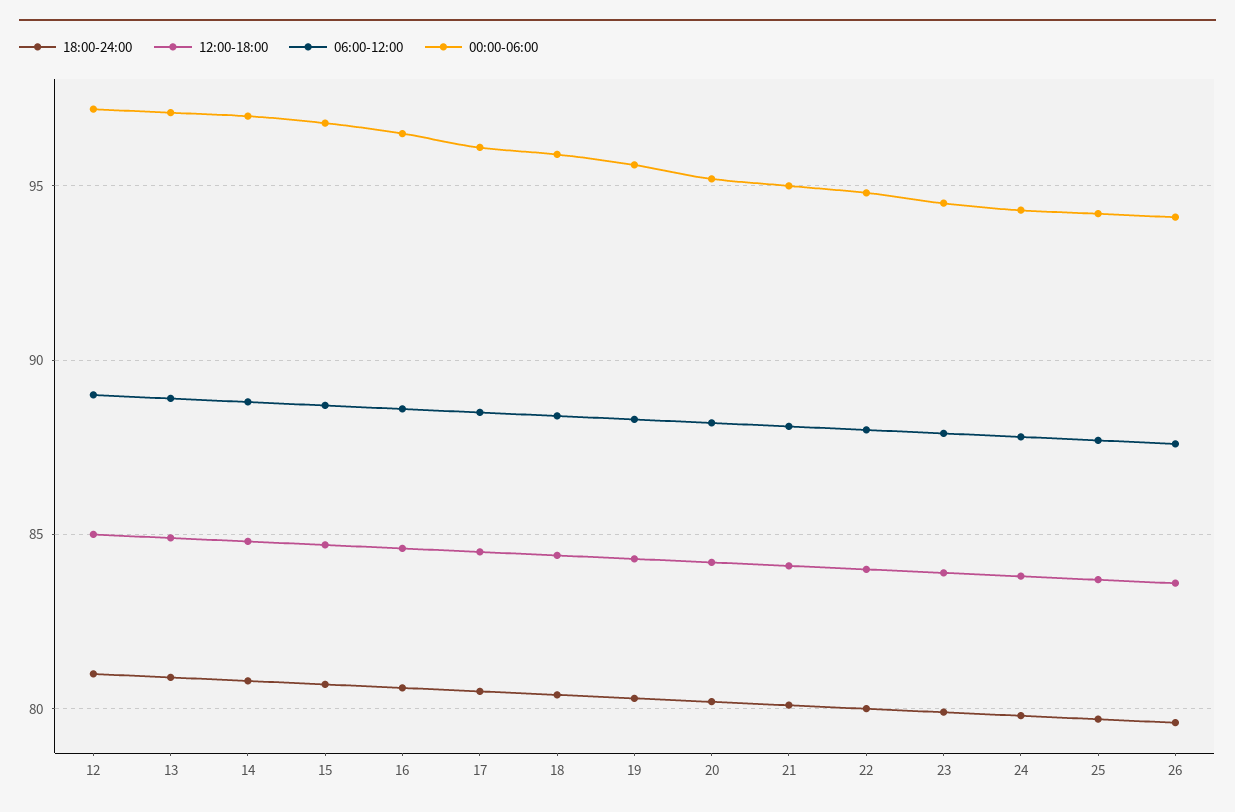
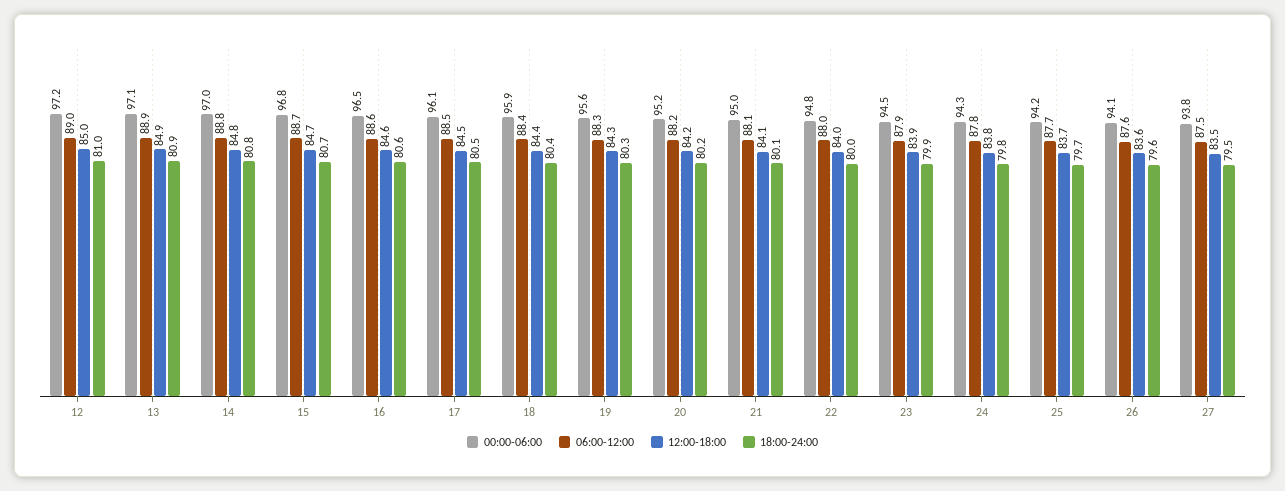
  {
    "18:00-24:00": {
      "12": 81,
      "13": 80.9,
      "14": 80.8,
      "15": 80.7,
      "16": 80.6,
      "17": 80.5,
      "18": 80.4,
      "19": 80.3,
      "20": 80.2,
      "21": 80.1,
      "22": 80,
      "23": 79.9,
      "24": 79.8,
      "25": 79.7,
-     "26": 79.6
+     "26": 79.6,
+     "27": 79.5
    },
    "12:00-18:00": {
      "12": 85,
      "13": 84.9,
      "14": 84.8,
      "15": 84.7,
      "16": 84.6,
      "17": 84.5,
      "18": 84.4,
      "19": 84.3,
      "20": 84.2,
      "21": 84.1,
      "22": 84,
      "23": 83.9,
      "24": 83.8,
      "25": 83.7,
-     "26": 83.6
+     "26": 83.6,
+     "27": 83.5
    },
    "06:00-12:00": {
      "12": 89,
      "13": 88.9,
      "14": 88.8,
      "15": 88.7,
      "16": 88.6,
      "17": 88.5,
      "18": 88.4,
      "19": 88.3,
      "20": 88.2,
      "21": 88.1,
      "22": 88,
      "23": 87.9,
      "24": 87.8,
      "25": 87.7,
-     "26": 87.6
+     "26": 87.6,
+     "27": 87.5
    },
    "00:00-06:00": {
      "12": 97.2,
      "13": 97.1,
      "14": 97,
      "15": 96.8,
      "16": 96.5,
      "17": 96.1,
      "18": 95.9,
      "19": 95.6,
      "20": 95.2,
      "21": 95,
      "22": 94.8,
      "23": 94.5,
      "24": 94.3,
      "25": 94.2,
-     "26": 94.1
+     "26": 94.1,
+     "27": 93.8
    }
  }

